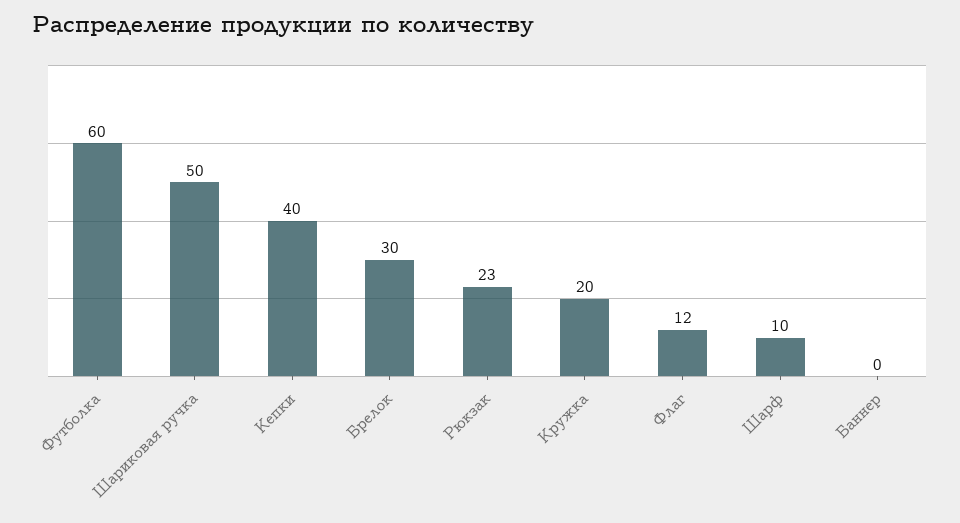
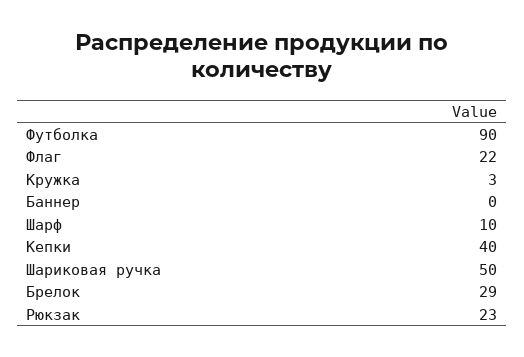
  {
-   "Футболка": 60,
+   "Футболка": 90,
    "Шариковая ручка": 50,
    "Кепки": 40,
-   "Брелок": 30,
+   "Брелок": 29,
    "Рюкзак": 23,
-   "Кружка": 20,
+   "Кружка": 3,
-   "Флаг": 12,
+   "Флаг": 22,
    "Шарф": 10,
    "Баннер": 0
  }

